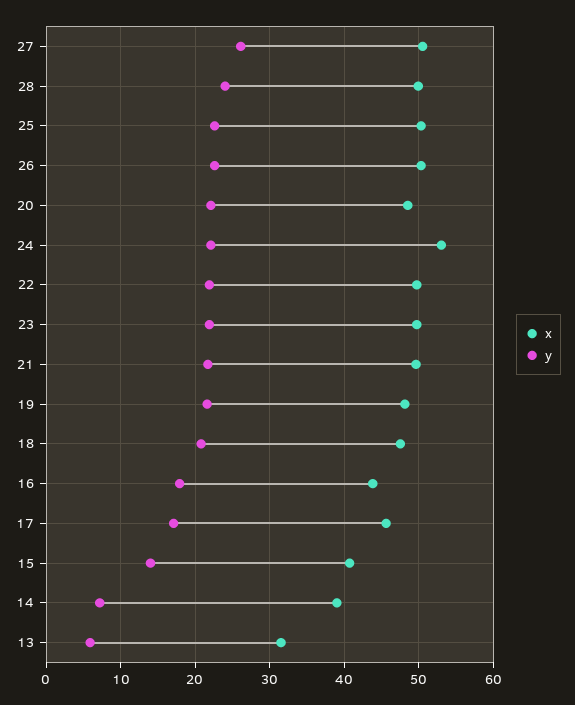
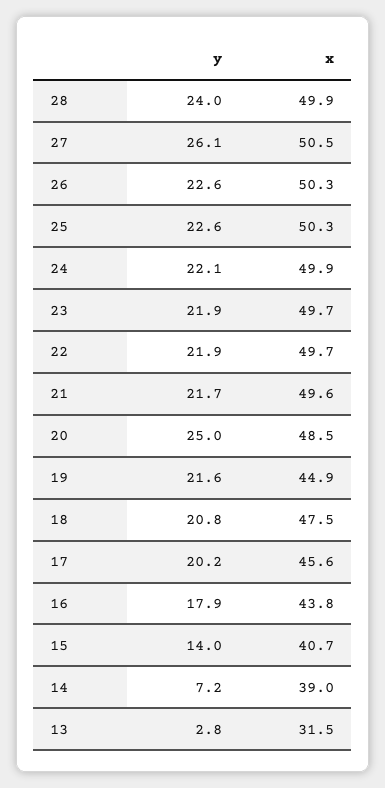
  {
    "x": {
      "27": 50.5,
      "28": 49.9,
      "25": 50.3,
      "26": 50.3,
      "20": 48.5,
-     "24": 53,
+     "24": 49.9,
      "22": 49.7,
      "23": 49.7,
      "21": 49.6,
-     "19": 48,
+     "19": 44.9,
      "18": 47.5,
      "16": 43.8,
      "17": 45.6,
      "15": 40.7,
      "14": 39,
      "13": 31.5
    },
    "y": {
      "27": 26.1,
      "28": 24,
      "25": 22.6,
      "26": 22.6,
-     "20": 22,
+     "20": 25,
      "24": 22.1,
      "22": 21.9,
      "23": 21.9,
      "21": 21.7,
      "19": 21.6,
      "18": 20.8,
      "16": 17.9,
-     "17": 17,
+     "17": 20.2,
      "15": 14,
      "14": 7.2,
-     "13": 6
+     "13": 2.8
    }
  }

